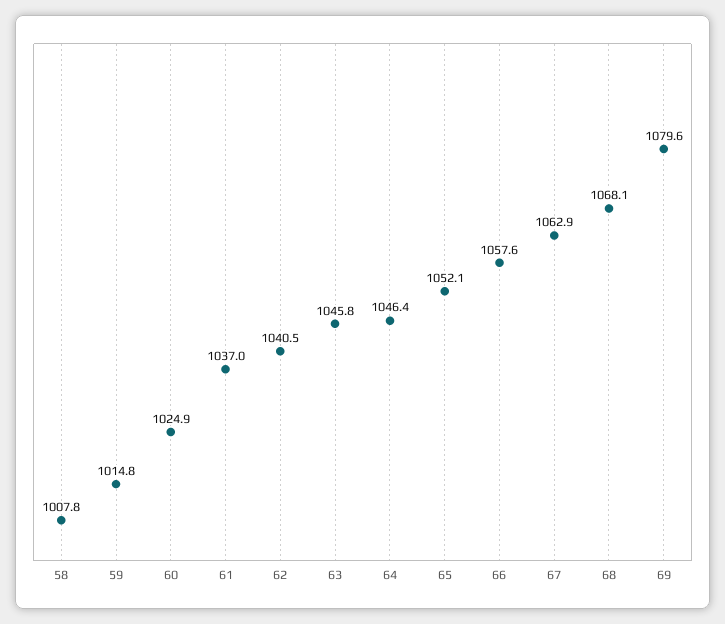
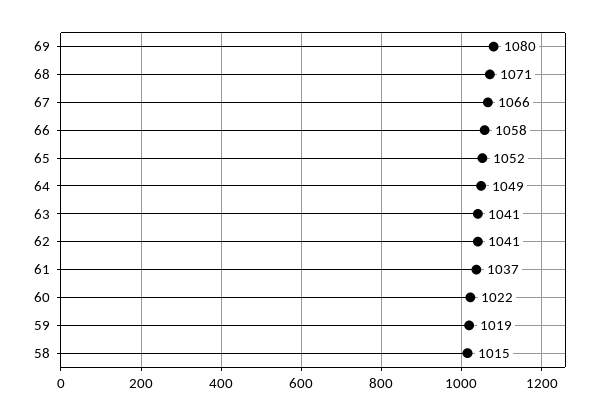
  {
-   "58": 1007.8,
+   "58": 1015,
-   "59": 1014.8,
+   "59": 1019,
-   "60": 1024.9,
+   "60": 1022,
    "61": 1037,
    "62": 1040.5,
-   "63": 1045.8,
+   "63": 1041,
-   "64": 1046.4,
+   "64": 1049,
    "65": 1052.1,
    "66": 1057.6,
-   "67": 1062.9,
+   "67": 1066,
-   "68": 1068.1,
+   "68": 1071,
    "69": 1079.6
  }

